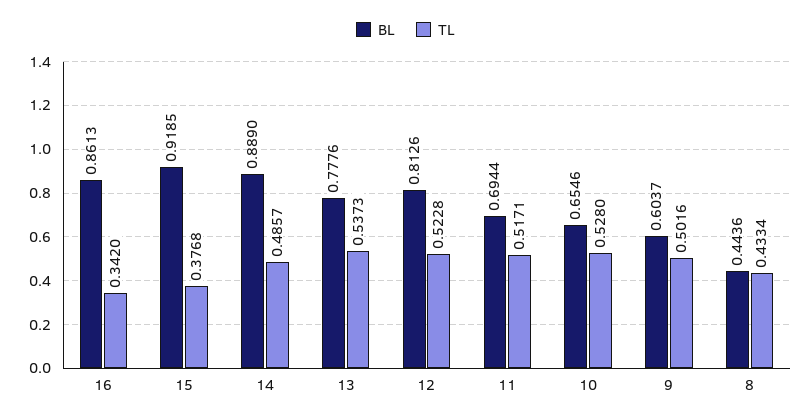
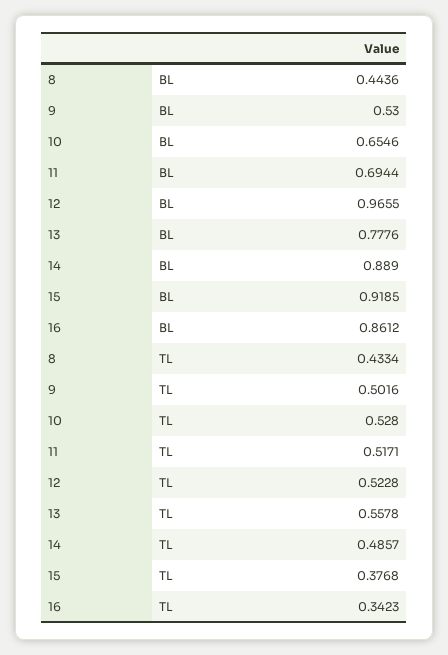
  {
    "BL": {
-     "16": 0.8613,
+     "16": 0.8612,
      "15": 0.9185,
      "14": 0.889,
      "13": 0.7776,
-     "12": 0.8126,
+     "12": 0.9655,
      "11": 0.6944,
      "10": 0.6546,
-     "9": 0.6037,
+     "9": 0.53,
      "8": 0.4436
    },
    "TL": {
-     "16": 0.342,
+     "16": 0.3423,
      "15": 0.3768,
      "14": 0.4857,
-     "13": 0.5373,
+     "13": 0.5578,
      "12": 0.5228,
      "11": 0.5171,
      "10": 0.528,
      "9": 0.5016,
      "8": 0.4334
    }
  }

